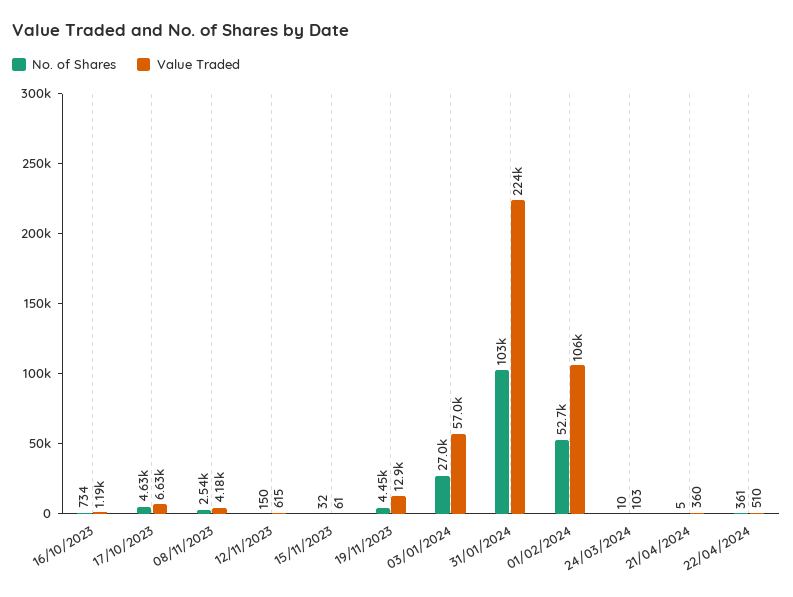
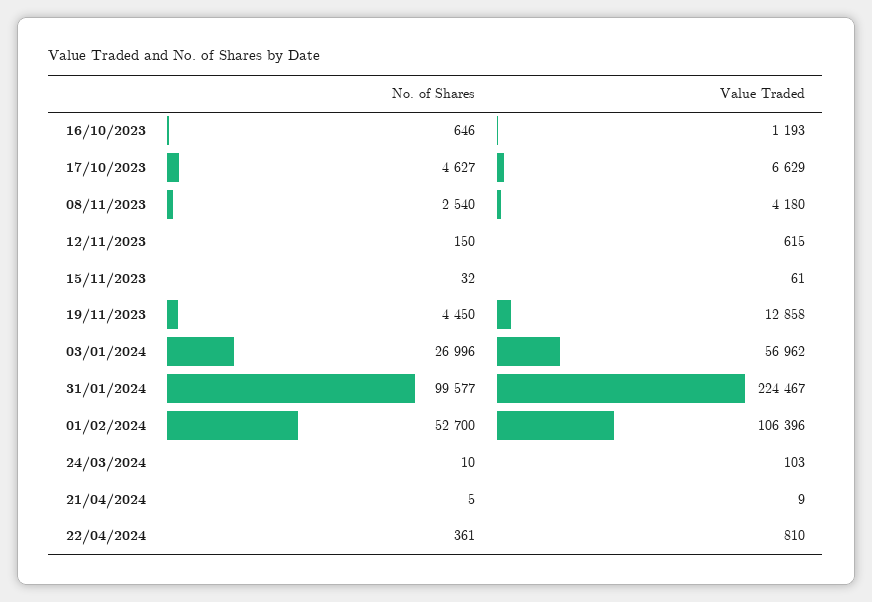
  {
    "No. of Shares": {
-     "16/10/2023": 734,
+     "16/10/2023": 646,
      "17/10/2023": 4627,
      "08/11/2023": 2540,
      "12/11/2023": 150,
      "15/11/2023": 32,
      "19/11/2023": 4450,
      "03/01/2024": 26996,
-     "31/01/2024": 103000,
+     "31/01/2024": 99577,
      "01/02/2024": 52700,
      "24/03/2024": 10,
      "21/04/2024": 5,
      "22/04/2024": 361
    },
    "Value Traded": {
      "16/10/2023": 1193,
      "17/10/2023": 6629,
      "08/11/2023": 4180,
      "12/11/2023": 615,
      "15/11/2023": 61,
      "19/11/2023": 12858,
      "03/01/2024": 56962,
      "31/01/2024": 224467,
      "01/02/2024": 106396,
      "24/03/2024": 103,
-     "21/04/2024": 360,
+     "21/04/2024": 9,
-     "22/04/2024": 510
+     "22/04/2024": 810
    }
  }

